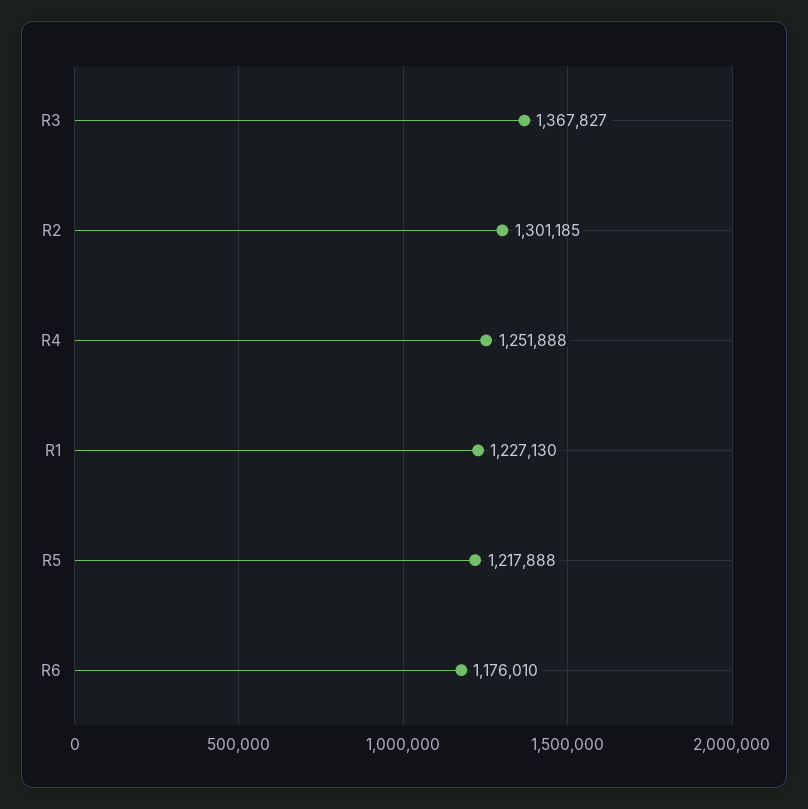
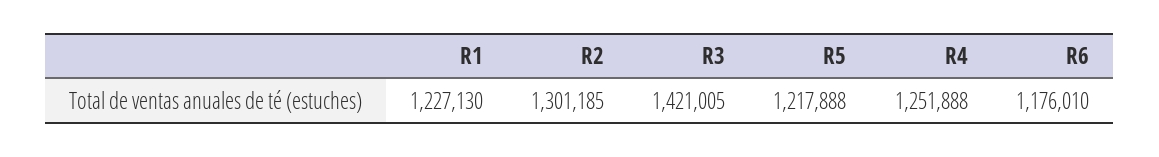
  {
-   "R3": 1367827,
+   "R3": 1421005,
    "R2": 1301185,
    "R4": 1251888,
    "R1": 1227130,
    "R5": 1217888,
    "R6": 1176010
  }

